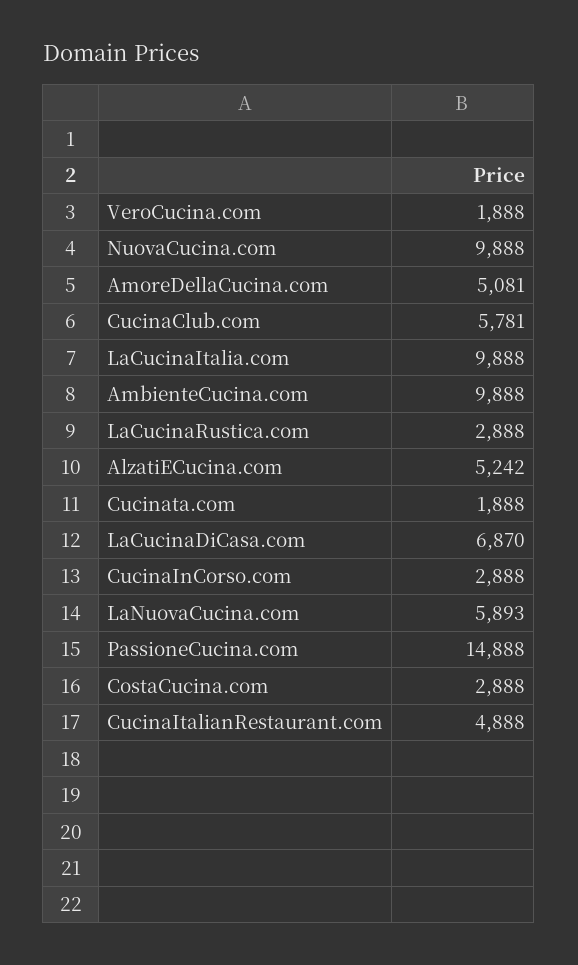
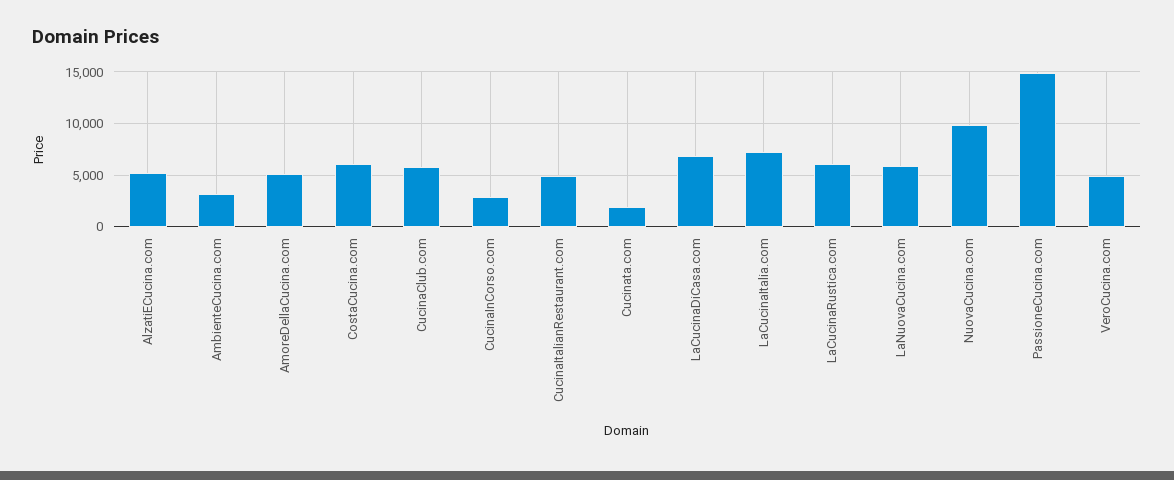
  {
-   "VeroCucina.com": 1888,
+   "VeroCucina.com": 5000,
    "NuovaCucina.com": 9888,
    "AmoreDellaCucina.com": 5081,
    "CucinaClub.com": 5781,
-   "LaCucinaItalia.com": 9888,
+   "LaCucinaItalia.com": 7000,
-   "AmbienteCucina.com": 9888,
+   "AmbienteCucina.com": 3000,
-   "LaCucinaRustica.com": 2888,
+   "LaCucinaRustica.com": 6000,
    "AlzatiECucina.com": 5242,
    "Cucinata.com": 1888,
    "LaCucinaDiCasa.com": 6870,
    "CucinaInCorso.com": 2888,
    "LaNuovaCucina.com": 5893,
    "PassioneCucina.com": 14888,
-   "CostaCucina.com": 2888,
+   "CostaCucina.com": 6000,
    "CucinaItalianRestaurant.com": 4888
  }

